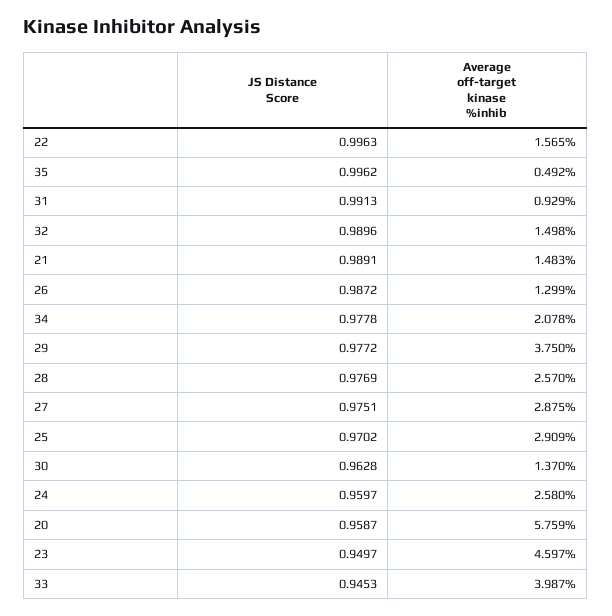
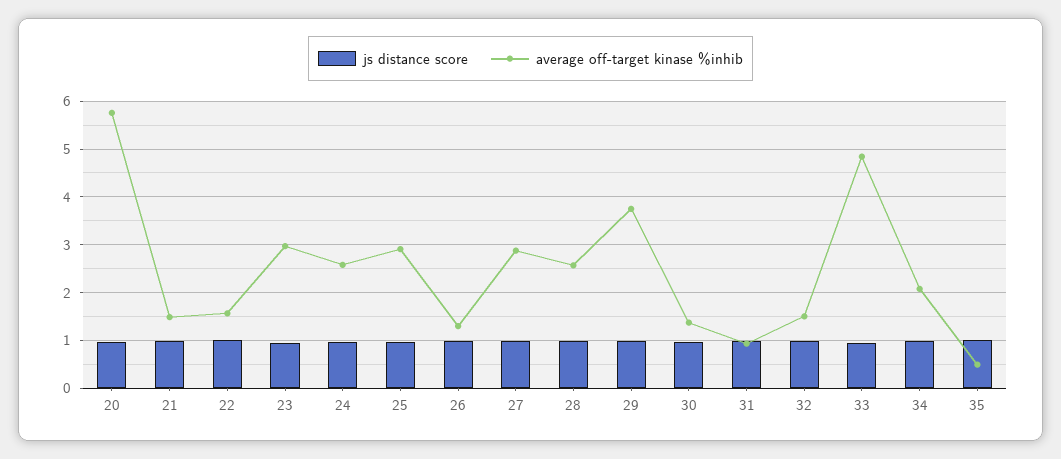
  {
    "JS Distance Score": {
      "22": 0.9963,
      "35": 0.9962,
      "31": 0.9913,
      "32": 0.9896,
      "21": 0.9891,
      "26": 0.9872,
      "34": 0.9778,
      "29": 0.9772,
      "28": 0.9769,
      "27": 0.9751,
      "25": 0.9702,
      "30": 0.9628,
      "24": 0.9597,
      "20": 0.9587,
      "23": 0.9497,
      "33": 0.9453
    },
    "Average off-target kinase %inhib": {
      "22": 1.565,
      "35": 0.492,
      "31": 0.929,
      "32": 1.498,
      "21": 1.483,
      "26": 1.299,
      "34": 2.078,
      "29": 3.75,
      "28": 2.57,
      "27": 2.875,
      "25": 2.909,
      "30": 1.37,
      "24": 2.58,
      "20": 5.759,
-     "23": 4.597,
+     "23": 3,
-     "33": 3.987
+     "33": 4.8
    }
  }

